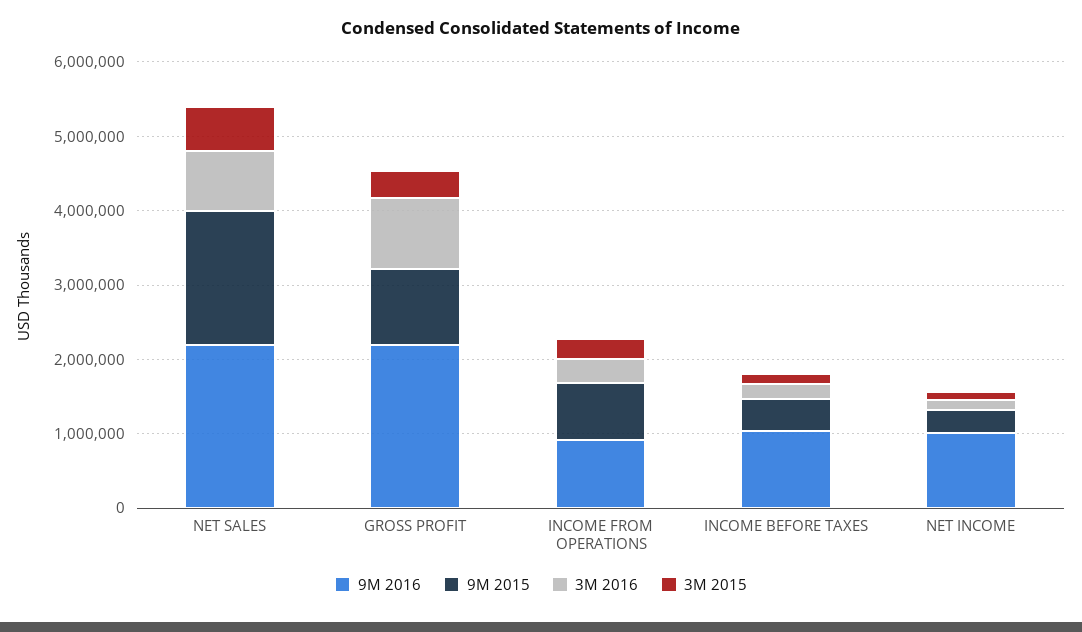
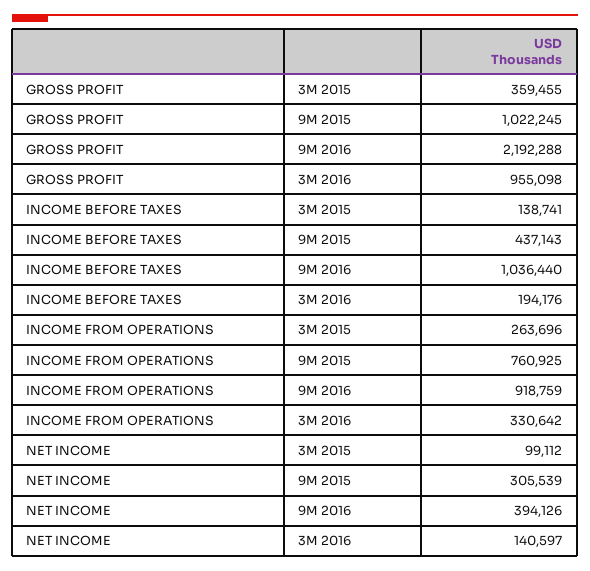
  {
    "9M 2016": {
-     "NET SALES": 2200000,
      "GROSS PROFIT": 2192288,
      "INCOME FROM OPERATIONS": 918759,
      "INCOME BEFORE TAXES": 1036440,
-     "NET INCOME": 1000000
+     "NET INCOME": 394126
    },
    "9M 2015": {
-     "NET SALES": 1800000,
      "GROSS PROFIT": 1022245,
      "INCOME FROM OPERATIONS": 760925,
      "INCOME BEFORE TAXES": 437143,
      "NET INCOME": 305539
    },
    "3M 2016": {
-     "NET SALES": 800000,
      "GROSS PROFIT": 955098,
      "INCOME FROM OPERATIONS": 330642,
      "INCOME BEFORE TAXES": 194176,
      "NET INCOME": 140597
    },
    "3M 2015": {
-     "NET SALES": 600000,
      "GROSS PROFIT": 359455,
      "INCOME FROM OPERATIONS": 263696,
      "INCOME BEFORE TAXES": 138741,
      "NET INCOME": 99112
    }
  }

